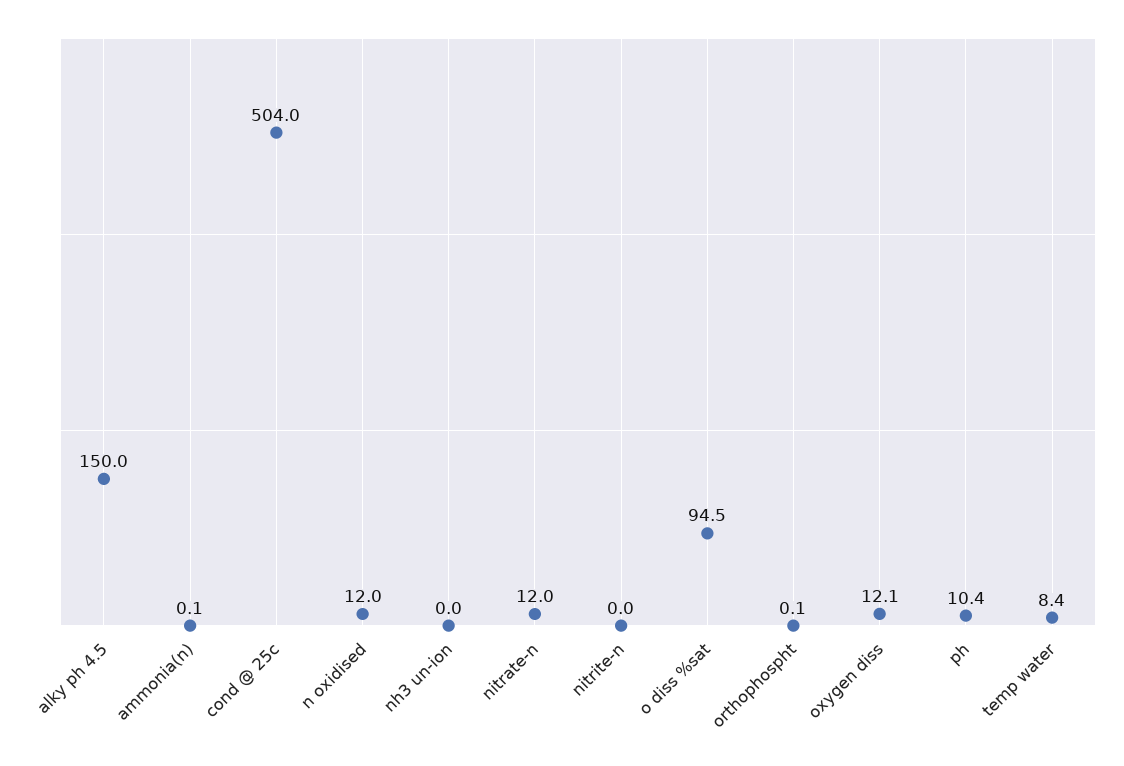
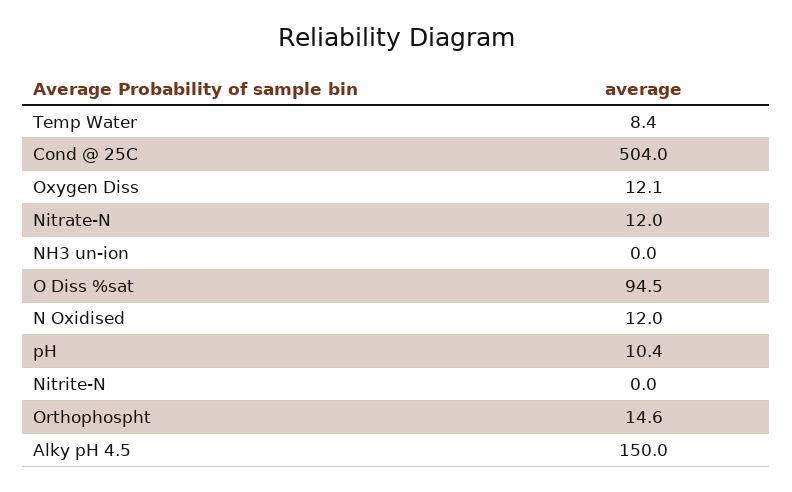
  {
    "alky ph 4.5": 150,
-   "ammonia(n)": 0.1,
    "cond @ 25c": 504,
    "n oxidised": 12,
    "nh3 un-ion": 0,
    "nitrate-n": 12,
    "nitrite-n": 0,
    "o diss %sat": 94.5,
-   "orthophospht": 0.1,
+   "orthophospht": 14.6,
    "oxygen diss": 12.1,
    "ph": 10.4,
    "temp water": 8.4
  }

